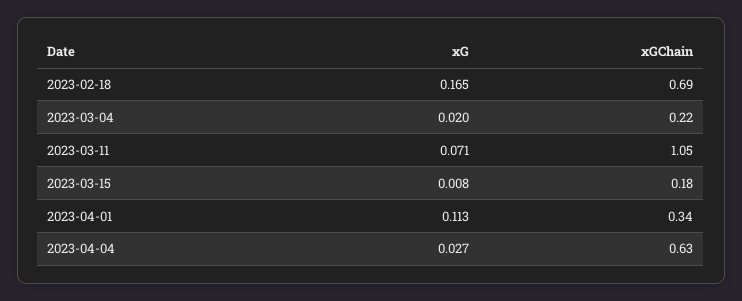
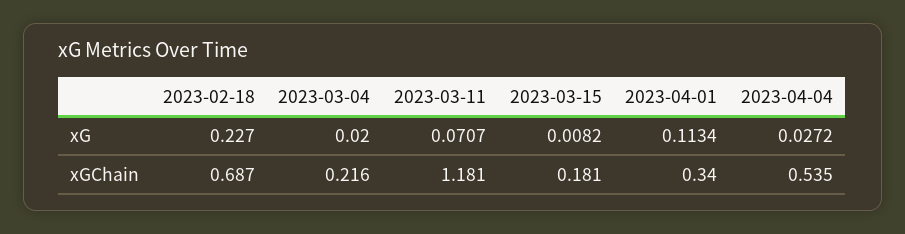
  {
    "xG": {
-     "2023-02-18": 0.165,
+     "2023-02-18": 0.227,
      "2023-03-04": 0.02,
      "2023-03-11": 0.0707,
      "2023-03-15": 0.0082,
      "2023-04-01": 0.1134,
      "2023-04-04": 0.0272
    },
    "xGChain": {
      "2023-02-18": 0.687,
      "2023-03-04": 0.216,
-     "2023-03-11": 1.05,
+     "2023-03-11": 1.181,
      "2023-03-15": 0.181,
      "2023-04-01": 0.34,
-     "2023-04-04": 0.63
+     "2023-04-04": 0.535
    }
  }

